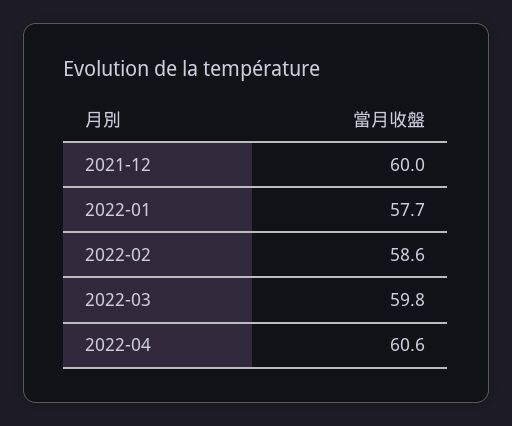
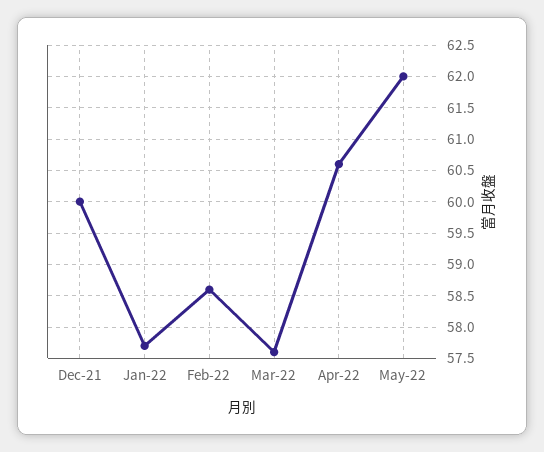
  {
    "2021-12": 60,
    "2022-01": 57.7,
    "2022-02": 58.6,
-   "2022-03": 59.8,
+   "2022-03": 57.6,
-   "2022-04": 60.6
+   "2022-04": 60.6,
+   "May-22": 62
  }

